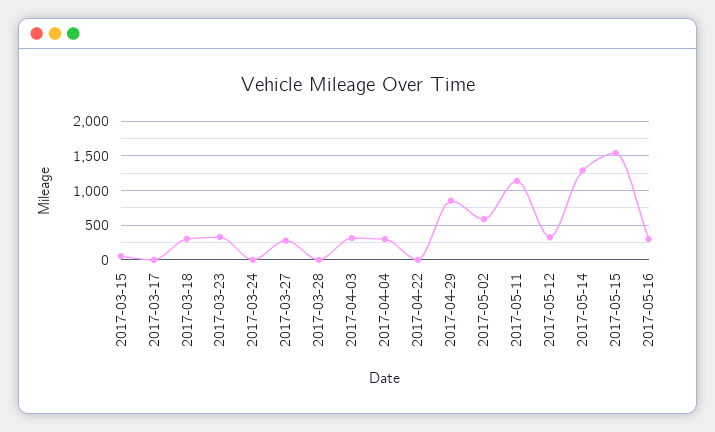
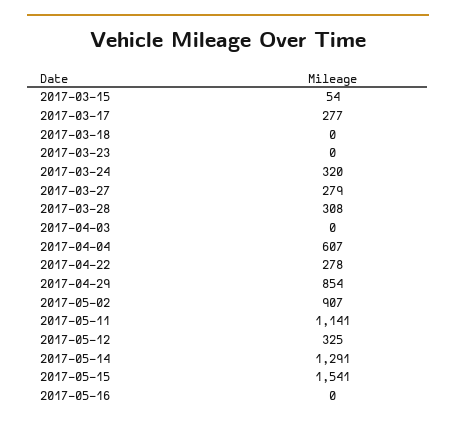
  {
    "2017-03-15": 54,
-   "2017-03-17": 0,
+   "2017-03-17": 277,
-   "2017-03-18": 300,
+   "2017-03-18": 0,
-   "2017-03-23": 300,
+   "2017-03-23": 0,
-   "2017-03-24": 0,
+   "2017-03-24": 320,
    "2017-03-27": 279,
-   "2017-03-28": 0,
+   "2017-03-28": 308,
-   "2017-04-03": 300,
+   "2017-04-03": 0,
-   "2017-04-04": 300,
+   "2017-04-04": 607,
-   "2017-04-22": 0,
+   "2017-04-22": 278,
    "2017-04-29": 854,
-   "2017-05-02": 600,
+   "2017-05-02": 907,
    "2017-05-11": 1141,
    "2017-05-12": 325,
    "2017-05-14": 1291,
    "2017-05-15": 1541,
-   "2017-05-16": 300
+   "2017-05-16": 0
  }

